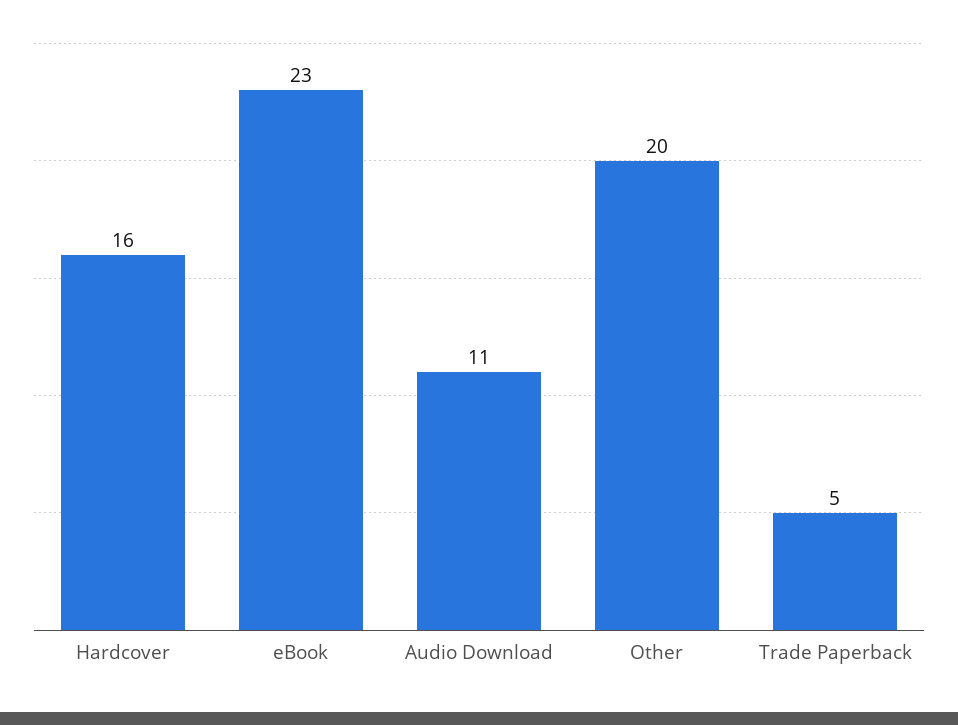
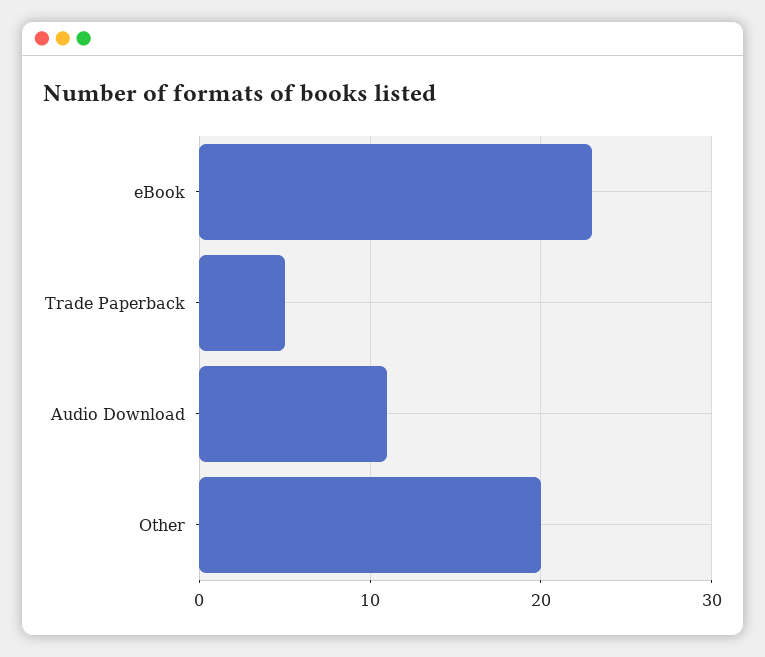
  {
-   "Hardcover": 16,
    "eBook": 23,
    "Audio Download": 11,
    "Other": 20,
    "Trade Paperback": 5
  }

